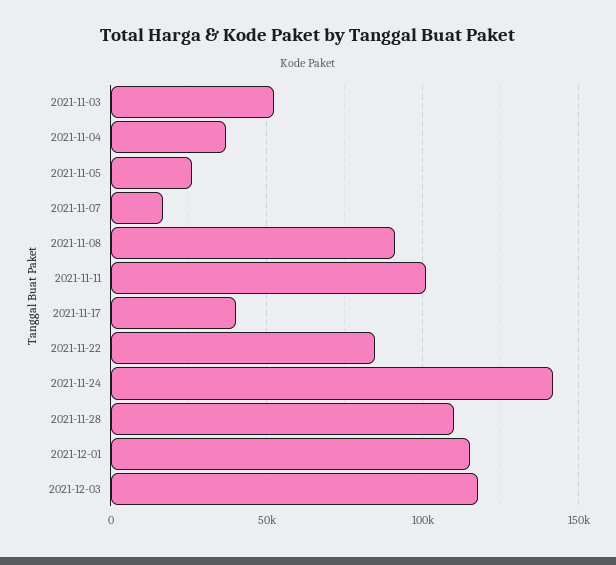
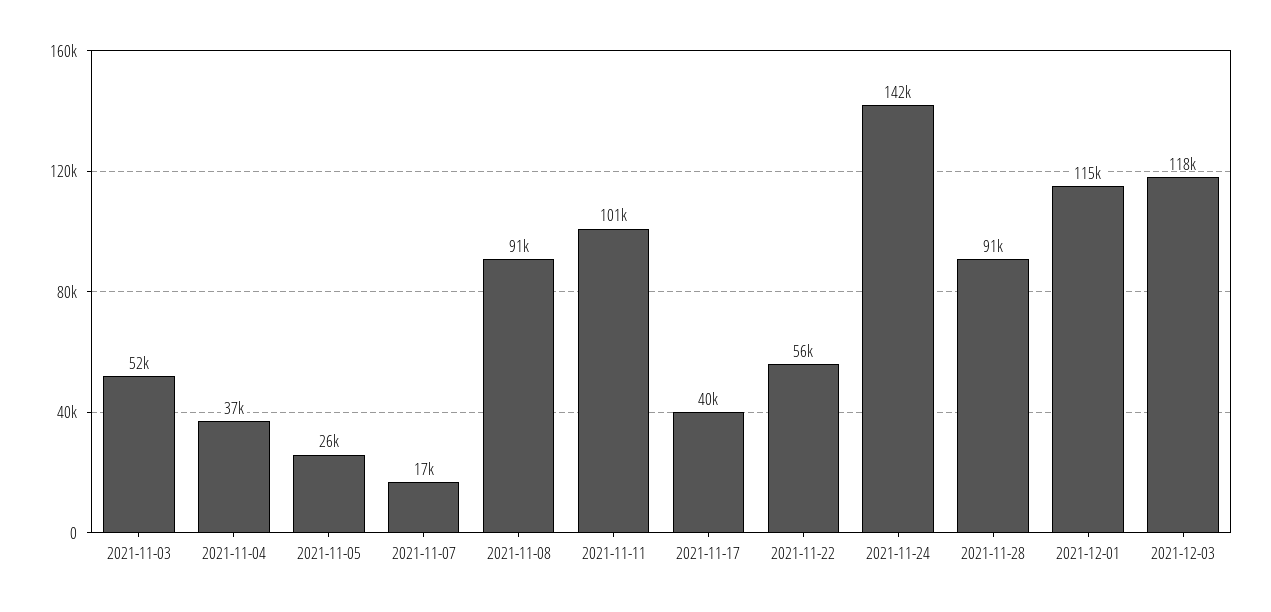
  {
    "2021-11-03": 52000,
    "2021-11-04": 37000,
    "2021-11-05": 26000,
    "2021-11-07": 17000,
    "2021-11-08": 91000,
    "2021-11-11": 101000,
    "2021-11-17": 40000,
-   "2021-11-22": 85000,
+   "2021-11-22": 56000,
    "2021-11-24": 142000,
-   "2021-11-28": 110000,
+   "2021-11-28": 91000,
    "2021-12-01": 115000,
    "2021-12-03": 118000
  }

